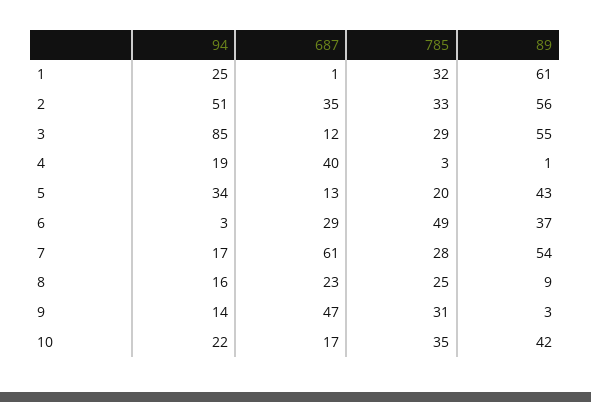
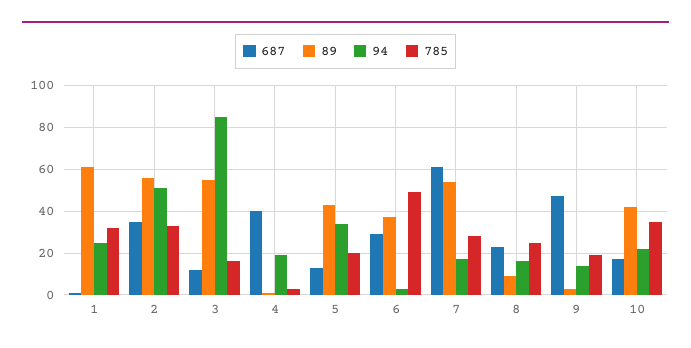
  {
    "94": {
      "1": 25,
      "2": 51,
      "3": 85,
      "4": 19,
      "5": 34,
      "6": 3,
      "7": 17,
      "8": 16,
      "9": 14,
      "10": 22
    },
    "687": {
      "1": 1,
      "2": 35,
      "3": 12,
      "4": 40,
      "5": 13,
      "6": 29,
      "7": 61,
      "8": 23,
      "9": 47,
      "10": 17
    },
    "785": {
      "1": 32,
      "2": 33,
-     "3": 29,
+     "3": 15,
      "4": 3,
      "5": 20,
      "6": 49,
      "7": 28,
      "8": 25,
-     "9": 31,
+     "9": 20,
      "10": 35
    },
    "89": {
      "1": 61,
      "2": 56,
      "3": 55,
      "4": 1,
      "5": 43,
      "6": 37,
      "7": 54,
      "8": 9,
      "9": 3,
      "10": 42
    }
  }

